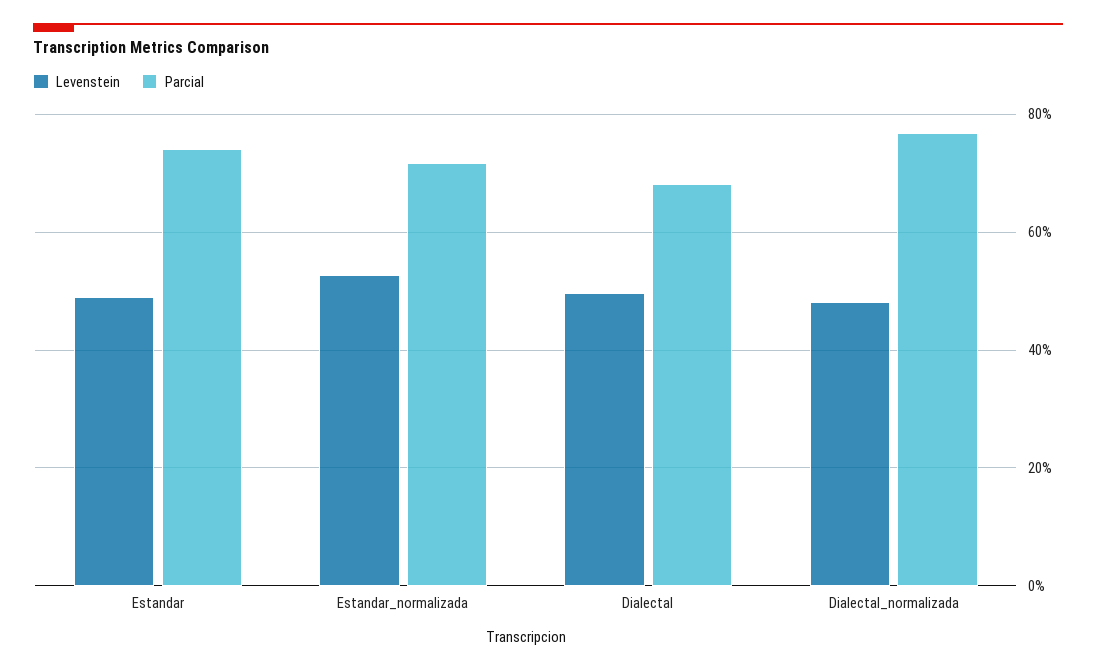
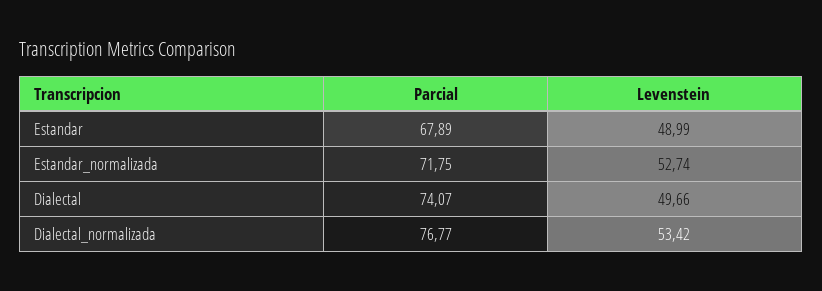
  {
    "Levenstein": {
      "Estandar": 48.99,
      "Estandar_normalizada": 52.74,
      "Dialectal": 49.66,
-     "Dialectal_normalizada": 48
+     "Dialectal_normalizada": 53.42
    },
    "Parcial": {
-     "Estandar": 74,
+     "Estandar": 67.89,
      "Estandar_normalizada": 71.75,
-     "Dialectal": 68,
+     "Dialectal": 74.07,
      "Dialectal_normalizada": 76.77
    }
  }

